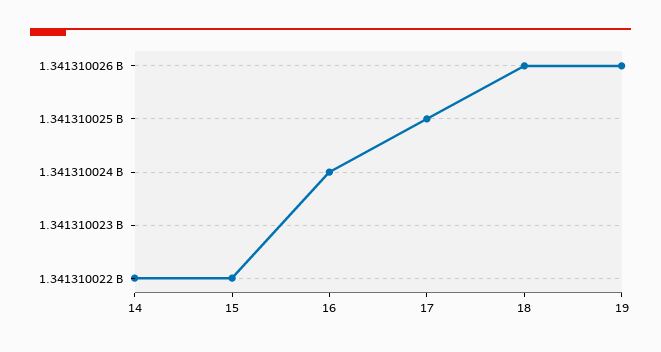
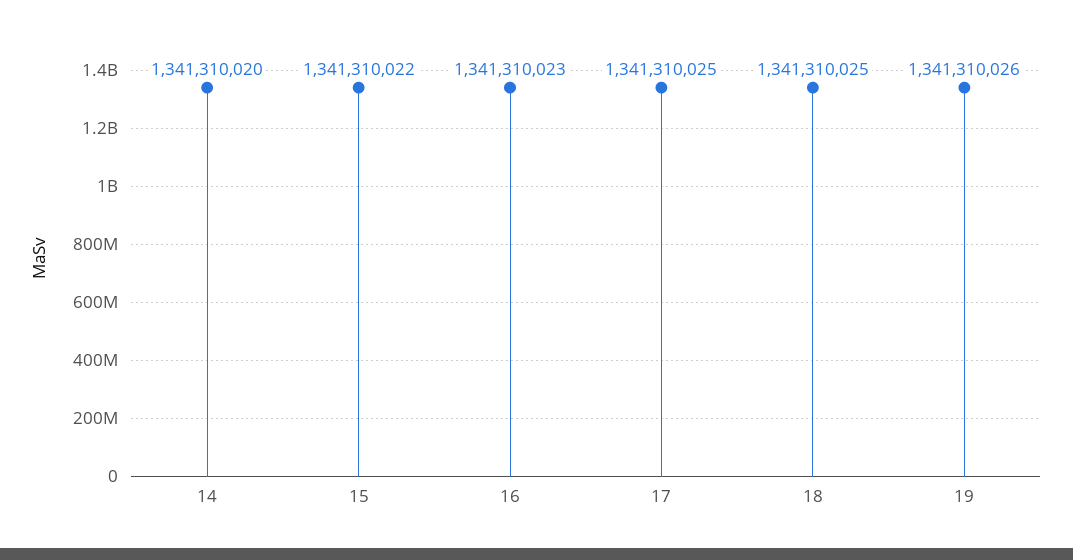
  {
-   "14": 1341310022,
+   "14": 1341310020,
    "15": 1341310022,
-   "16": 1341310024,
+   "16": 1341310023,
    "17": 1341310025,
-   "18": 1341310026,
+   "18": 1341310025,
    "19": 1341310026
  }

